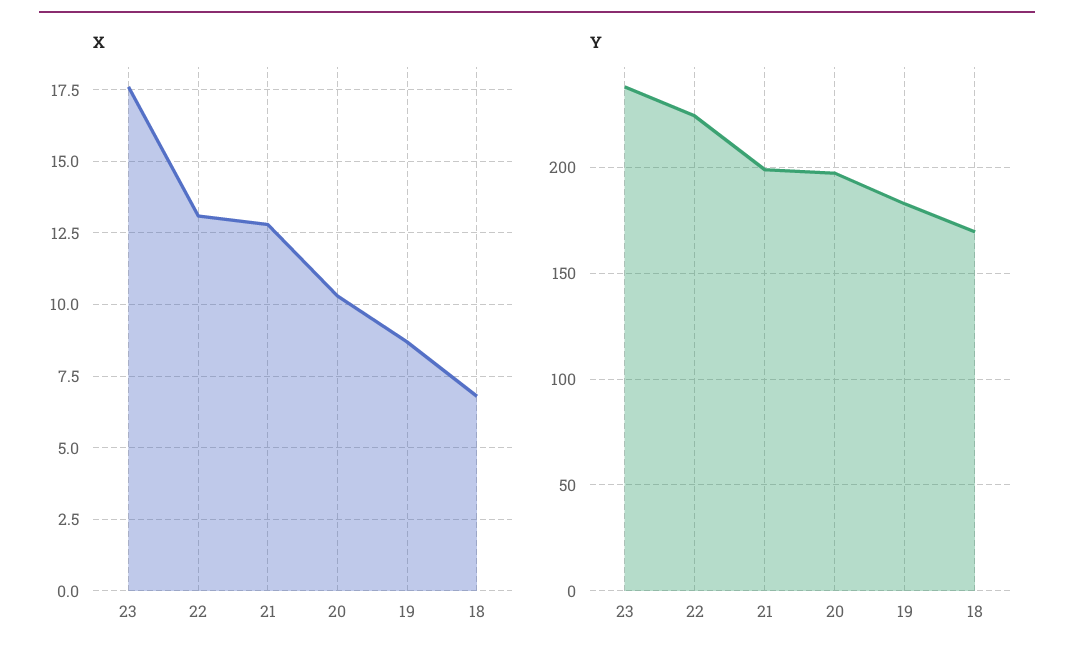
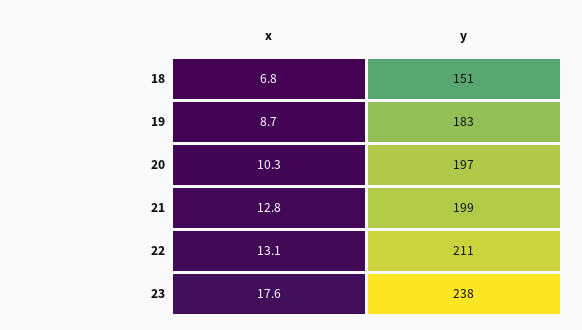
  {
    "X": {
      "23": 17.6,
      "22": 13.1,
      "21": 12.8,
      "20": 10.3,
      "19": 8.7,
      "18": 6.8
    },
    "Y": {
      "23": 238,
-     "22": 225,
+     "22": 211,
      "21": 199,
      "20": 197,
      "19": 183,
-     "18": 170
+     "18": 151
    }
  }

